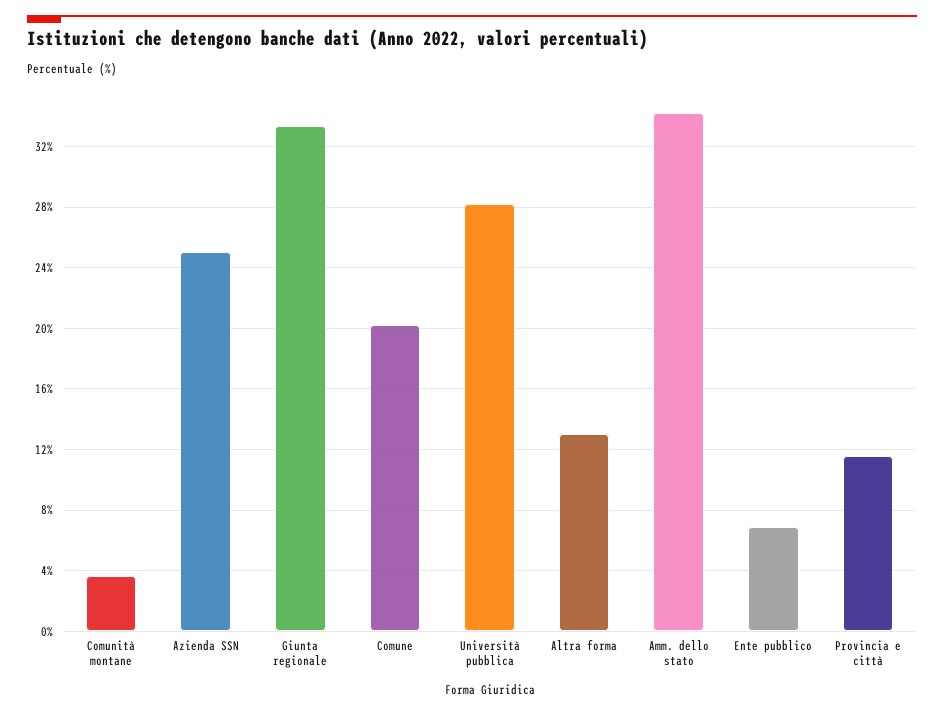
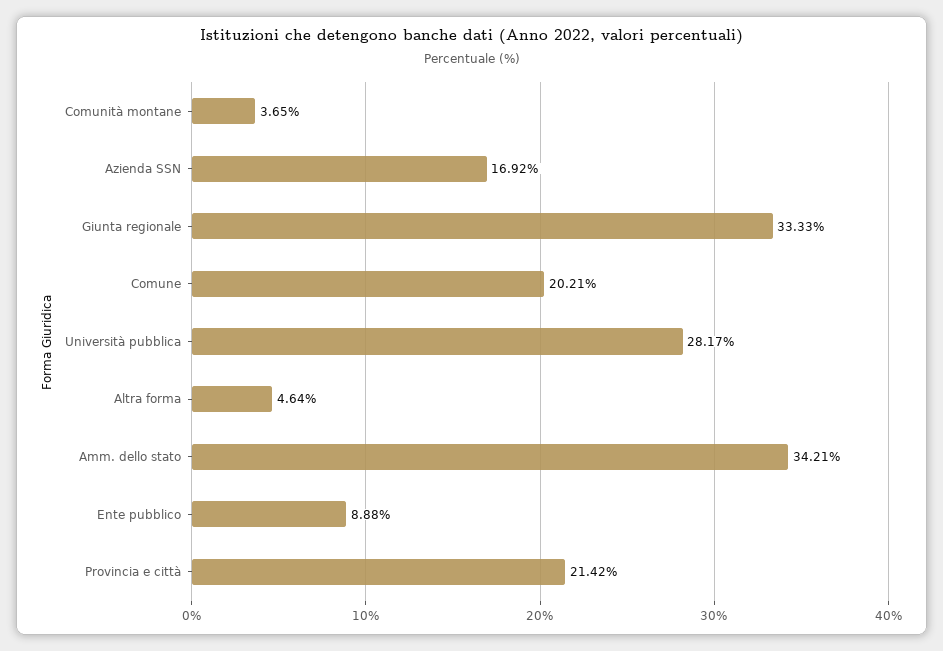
  {
    "Comunità montane": 3.65,
-   "Azienda SSN": 25,
+   "Azienda SSN": 16.92,
    "Giunta regionale": 33.33,
    "Comune": 20.21,
    "Università pubblica": 28.17,
-   "Altra forma": 13,
+   "Altra forma": 4.64,
    "Amm. dello stato": 34.21,
-   "Ente pubblico": 7,
+   "Ente pubblico": 8.88,
-   "Provincia e città": 11.5
+   "Provincia e città": 21.42
  }

